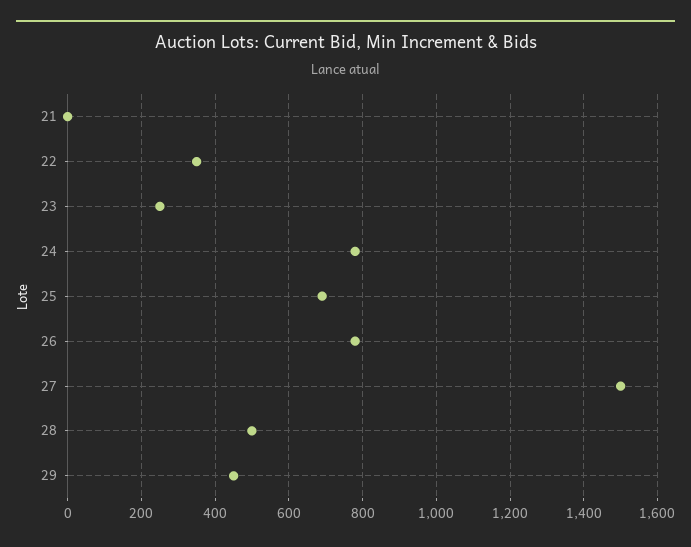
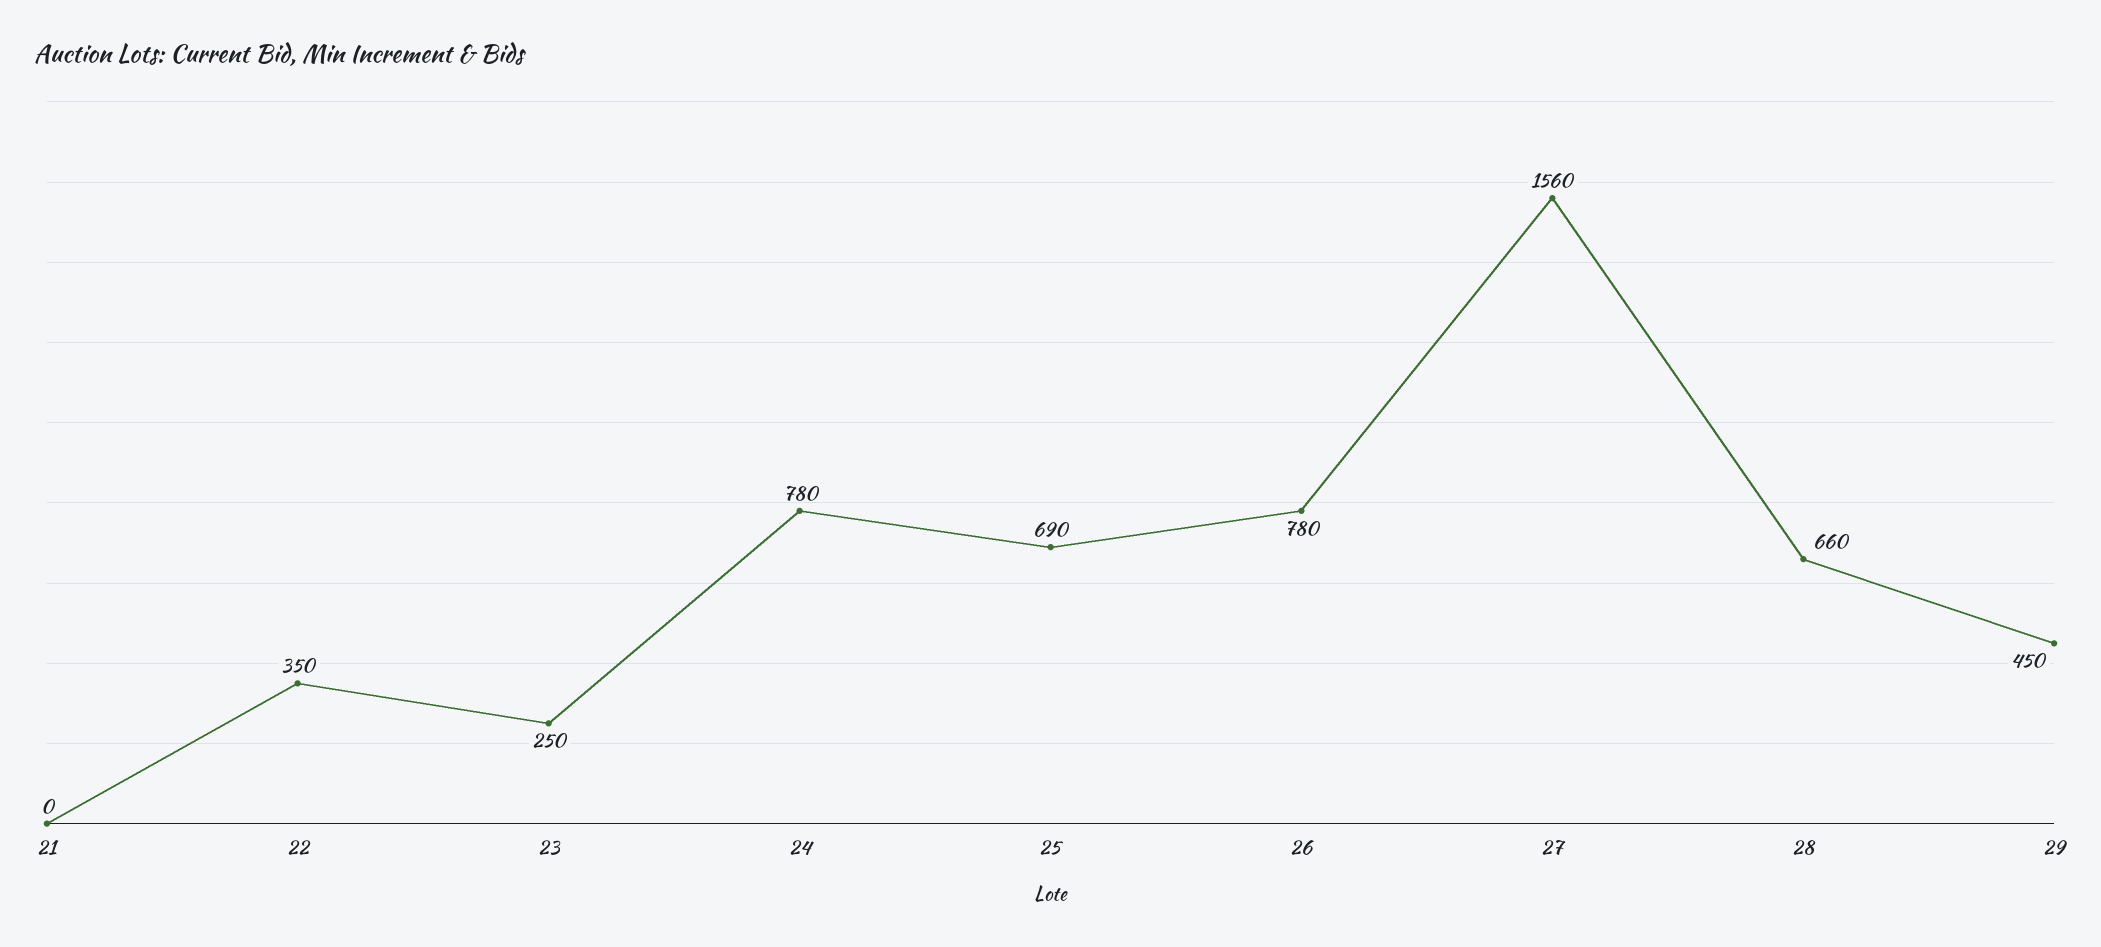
  {
    "21": 0,
    "22": 350,
    "23": 250,
    "24": 780,
    "25": 690,
    "26": 780,
-   "27": 1500,
+   "27": 1560,
-   "28": 500,
+   "28": 660,
    "29": 450
  }

